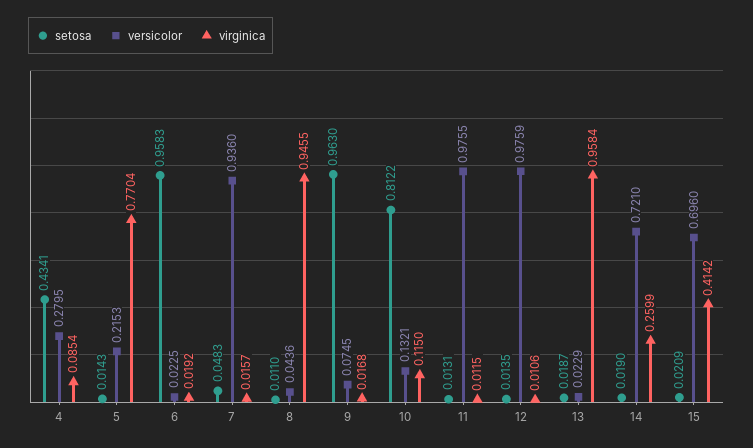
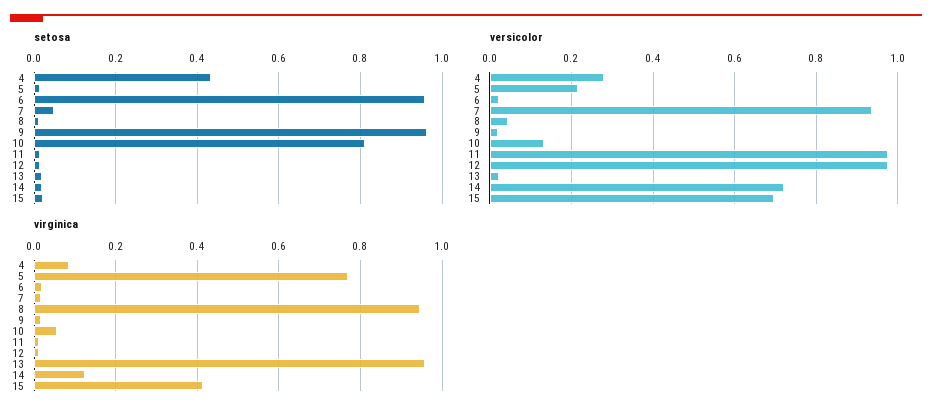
  {
    "setosa": {
      "4": 0.4341,
      "5": 0.0143,
      "6": 0.9583,
      "7": 0.0483,
      "8": 0.011,
      "9": 0.963,
      "10": 0.8122,
      "11": 0.0131,
      "12": 0.0135,
      "13": 0.0187,
      "14": 0.019,
      "15": 0.0209
    },
    "versicolor": {
      "4": 0.2795,
      "5": 0.2153,
      "6": 0.0225,
      "7": 0.936,
      "8": 0.0436,
-     "9": 0.0745,
+     "9": 0.02,
      "10": 0.1321,
      "11": 0.9755,
      "12": 0.9759,
      "13": 0.0229,
      "14": 0.721,
      "15": 0.696
    },
    "virginica": {
      "4": 0.0854,
      "5": 0.7704,
      "6": 0.0192,
      "7": 0.0157,
      "8": 0.9455,
      "9": 0.0168,
-     "10": 0.115,
+     "10": 0.06,
      "11": 0.0115,
      "12": 0.0106,
      "13": 0.9584,
-     "14": 0.2599,
+     "14": 0.12,
      "15": 0.4142
    }
  }

